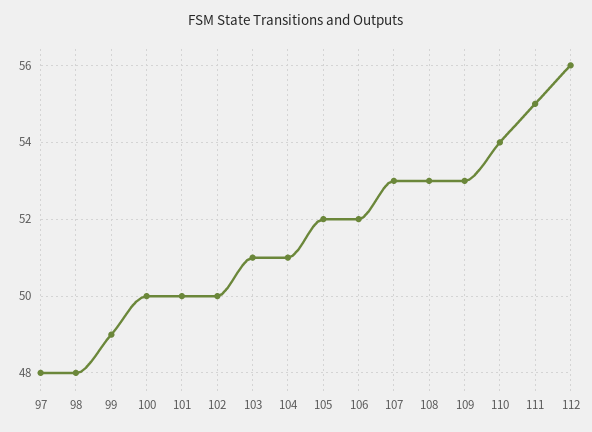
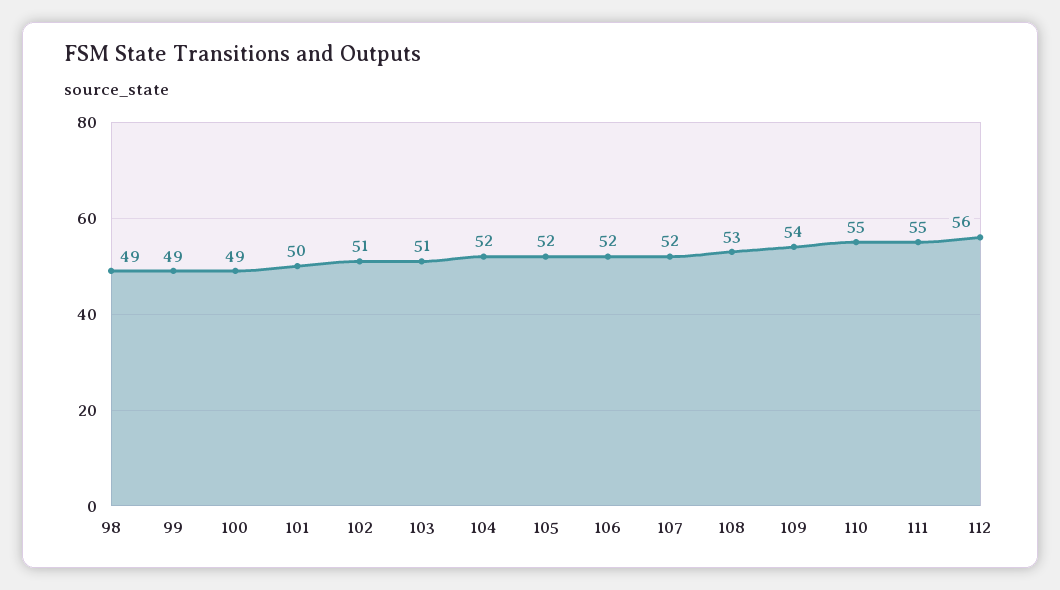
  {
-   "97": 48,
-   "98": 48,
+   "98": 49,
    "99": 49,
-   "100": 50,
+   "100": 49,
    "101": 50,
-   "102": 50,
+   "102": 51,
    "103": 51,
-   "104": 51,
+   "104": 52,
    "105": 52,
    "106": 52,
-   "107": 53,
+   "107": 52,
    "108": 53,
-   "109": 53,
+   "109": 54,
-   "110": 54,
+   "110": 55,
    "111": 55,
    "112": 56
  }

